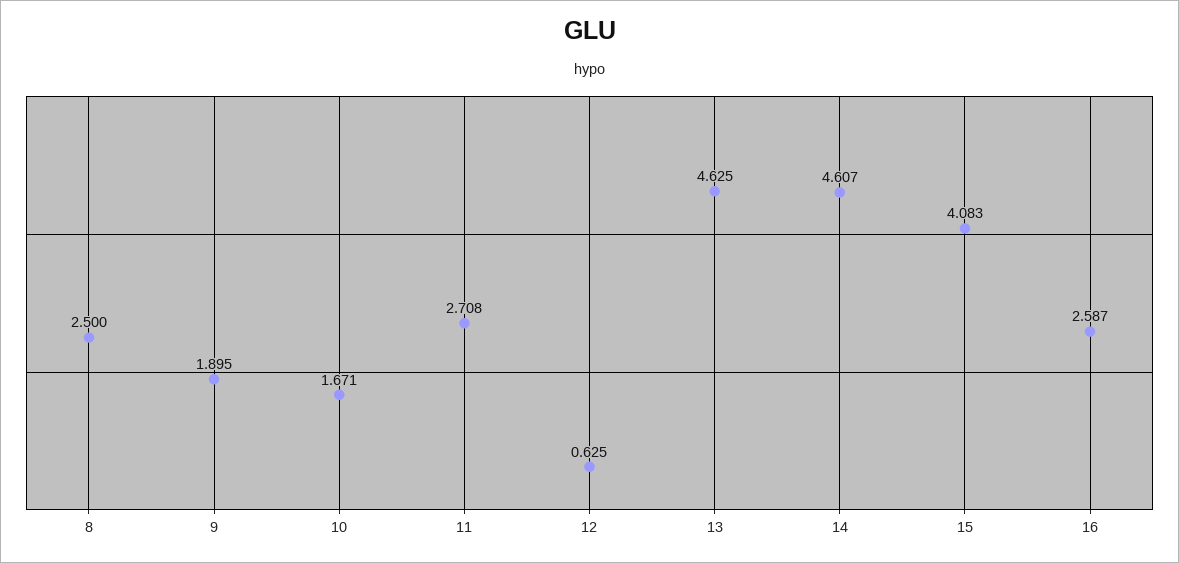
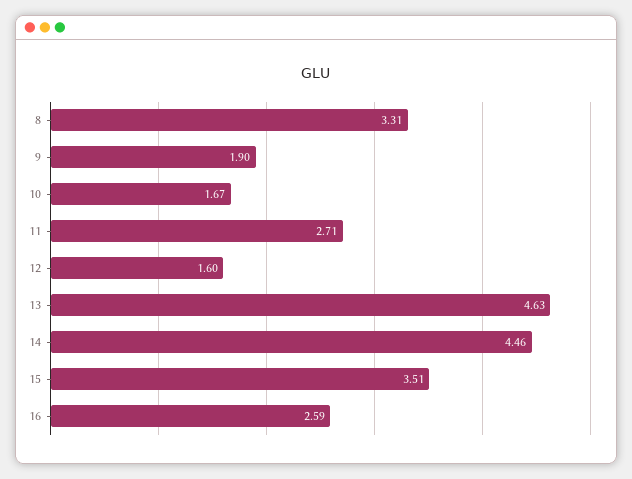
  {
-   "8": 2.5,
+   "8": 3.31,
    "9": 1.895,
    "10": 1.671,
    "11": 2.708,
-   "12": 0.625,
+   "12": 1.6,
    "13": 4.625,
-   "14": 4.607,
+   "14": 4.46,
-   "15": 4.083,
+   "15": 3.51,
    "16": 2.587
  }

